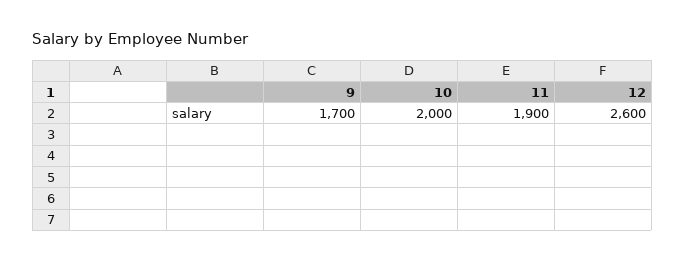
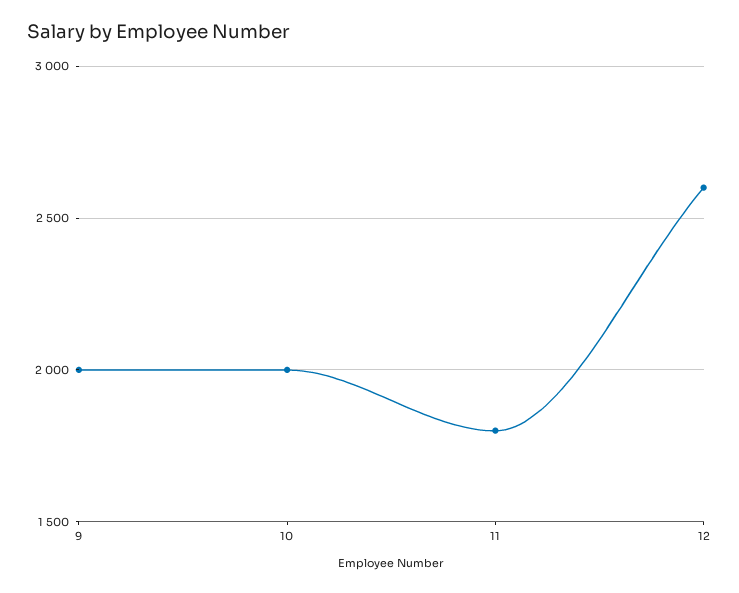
  {
-   "9": 1700,
+   "9": 2000,
    "10": 2000,
-   "11": 1900,
+   "11": 1800,
    "12": 2600
  }

